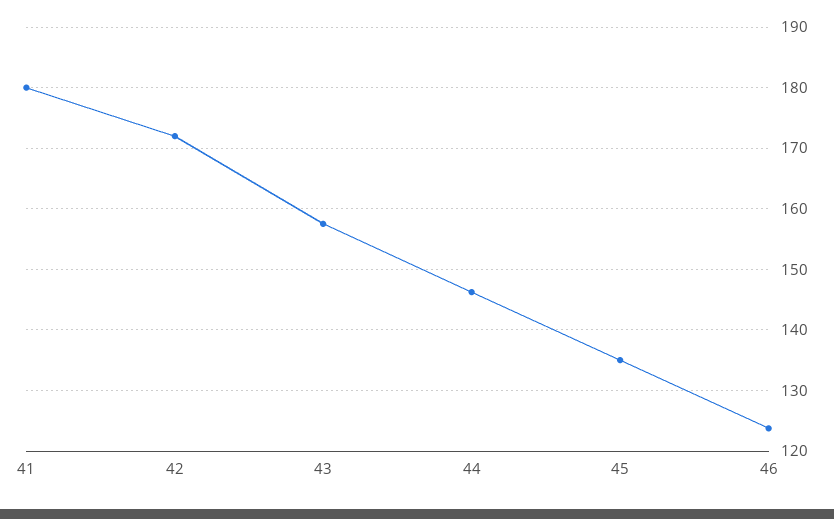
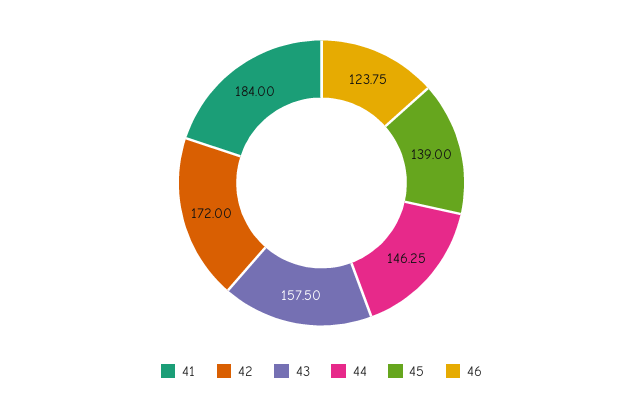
  {
-   "41": 180,
+   "41": 184,
    "42": 172,
    "43": 157.5,
    "44": 146.25,
-   "45": 135,
+   "45": 139,
    "46": 123.75
  }

